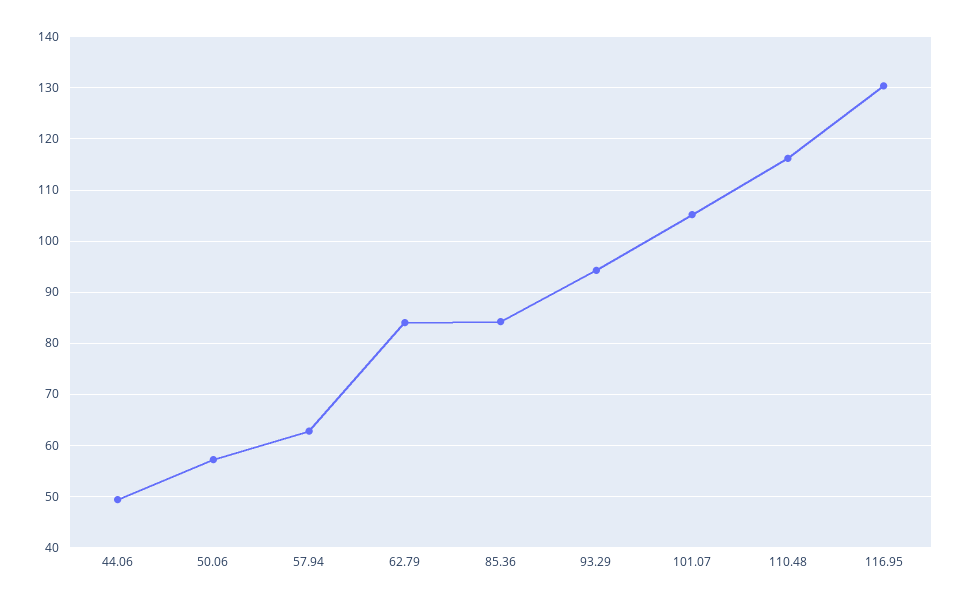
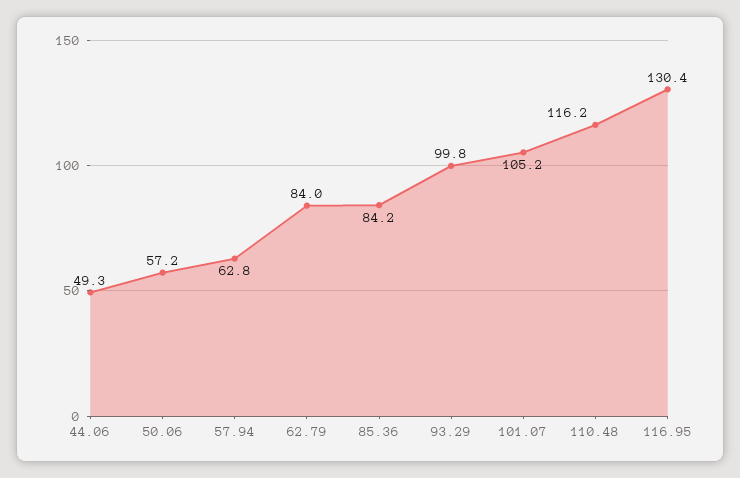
  {
    "44.06": 49.3,
    "50.06": 57.2,
    "57.94": 62.8,
    "62.79": 84,
    "85.36": 84.2,
-   "93.29": 94,
+   "93.29": 99.8,
    "101.07": 105.2,
    "110.48": 116.2,
    "116.95": 130.4
  }

